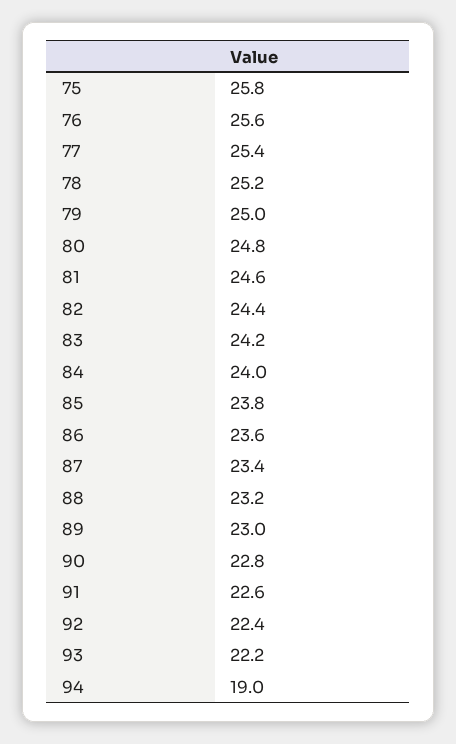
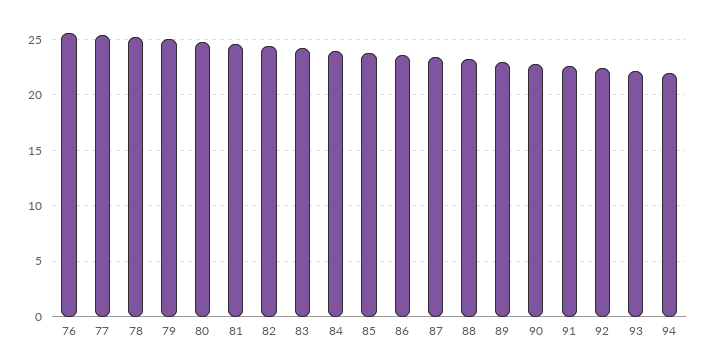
  {
-   "75": 25.8,
    "76": 25.6,
    "77": 25.4,
    "78": 25.2,
    "79": 25,
    "80": 24.8,
    "81": 24.6,
    "82": 24.4,
    "83": 24.2,
    "84": 24,
    "85": 23.8,
    "86": 23.6,
    "87": 23.4,
    "88": 23.2,
    "89": 23,
    "90": 22.8,
    "91": 22.6,
    "92": 22.4,
    "93": 22.2,
-   "94": 19
+   "94": 22
  }

